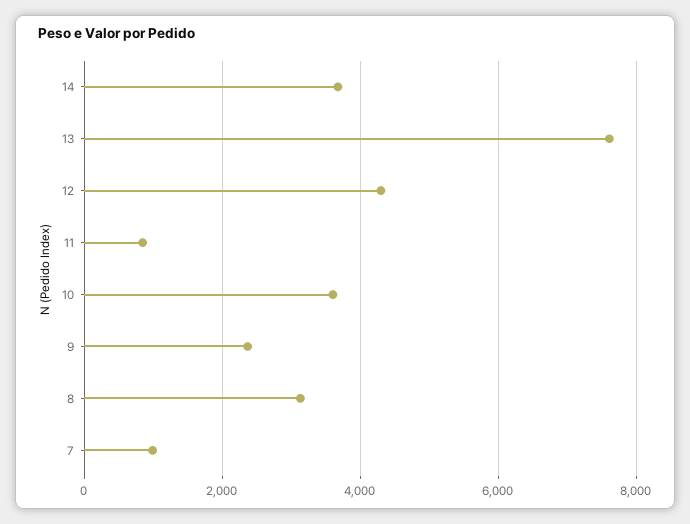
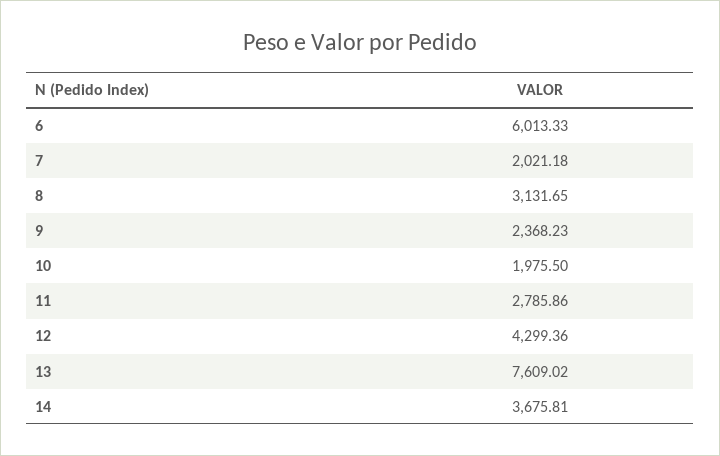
  {
    "14": 3675.81,
    "13": 7609.02,
    "12": 4299.36,
-   "11": 800,
+   "11": 2785.86,
-   "10": 3600,
+   "10": 1975.5,
    "9": 2368.23,
    "8": 3131.65,
-   "7": 1000
+   "7": 2021.18,
+   "6": 6013.33
  }

